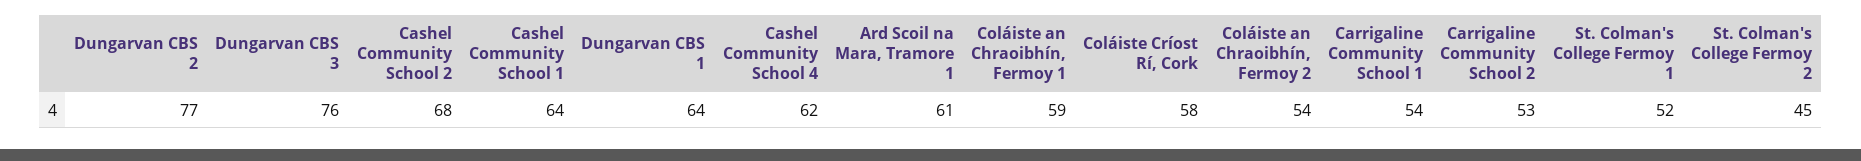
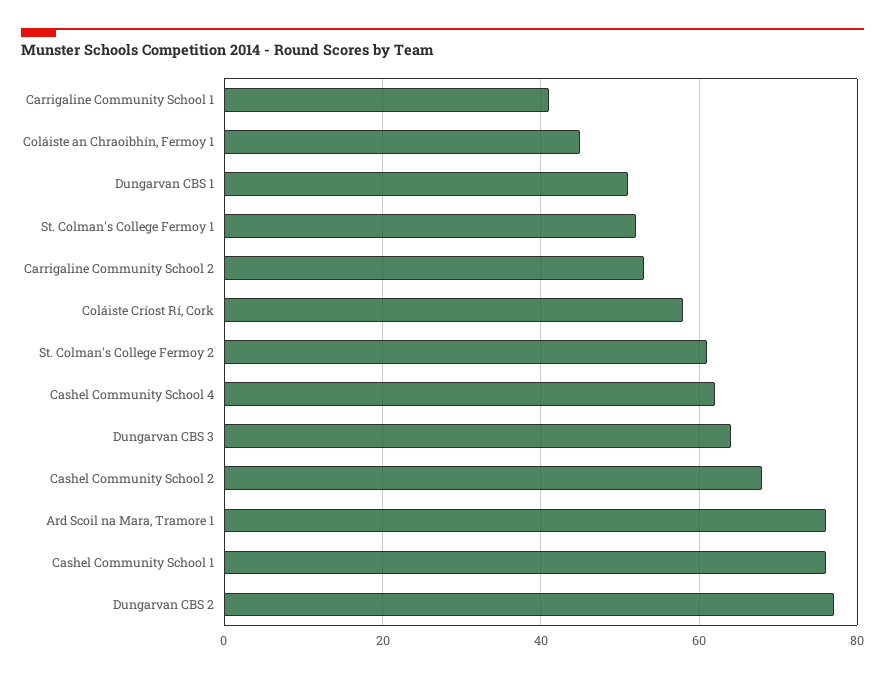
  {
    "Dungarvan CBS 2": 77,
-   "Dungarvan CBS 3": 76,
+   "Dungarvan CBS 3": 65,
    "Cashel Community School 2": 68,
-   "Cashel Community School 1": 64,
+   "Cashel Community School 1": 75,
-   "Dungarvan CBS 1": 64,
+   "Dungarvan CBS 1": 50,
    "Cashel Community School 4": 62,
-   "Ard Scoil na Mara, Tramore 1": 61,
+   "Ard Scoil na Mara, Tramore 1": 75,
-   "Coláiste an Chraoibhín, Fermoy 1": 59,
+   "Coláiste an Chraoibhín, Fermoy 1": 45,
    "Coláiste Críost Rí, Cork": 58,
-   "Coláiste an Chraoibhín, Fermoy 2": 54,
-   "Carrigaline Community School 1": 54,
+   "Carrigaline Community School 1": 40,
    "Carrigaline Community School 2": 53,
    "St. Colman's College Fermoy 1": 52,
-   "St. Colman's College Fermoy 2": 45
+   "St. Colman's College Fermoy 2": 60
  }

